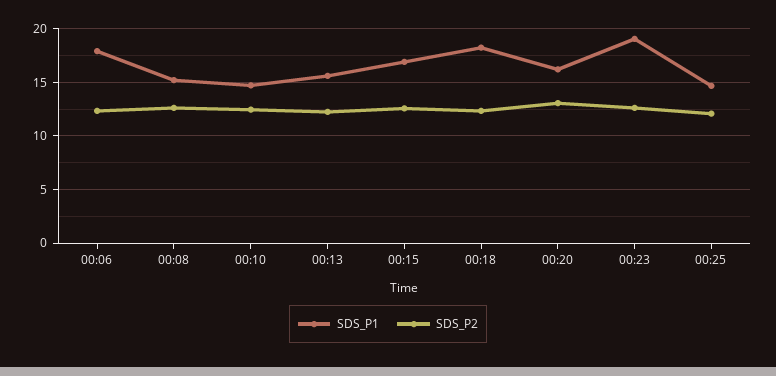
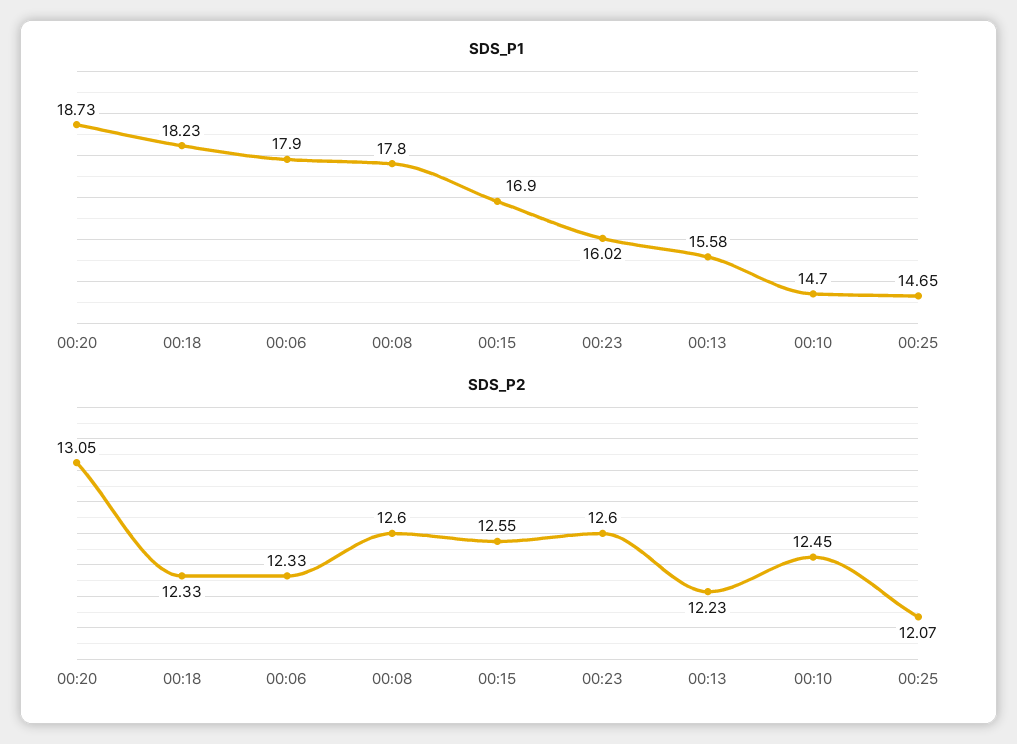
  {
    "SDS_P1": {
      "00:06": 17.9,
-     "00:08": 15,
+     "00:08": 17.8,
      "00:10": 14.7,
      "00:13": 15.58,
      "00:15": 16.9,
      "00:18": 18.23,
-     "00:20": 16,
+     "00:20": 18.73,
-     "00:23": 19,
+     "00:23": 16.02,
      "00:25": 14.65
    },
    "SDS_P2": {
      "00:06": 12.33,
      "00:08": 12.6,
      "00:10": 12.45,
      "00:13": 12.23,
      "00:15": 12.55,
      "00:18": 12.33,
      "00:20": 13.05,
      "00:23": 12.6,
      "00:25": 12.07
    }
  }

